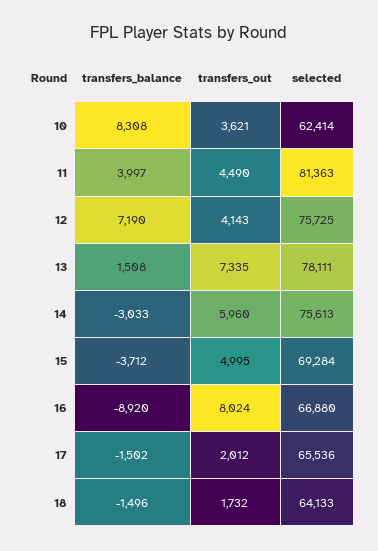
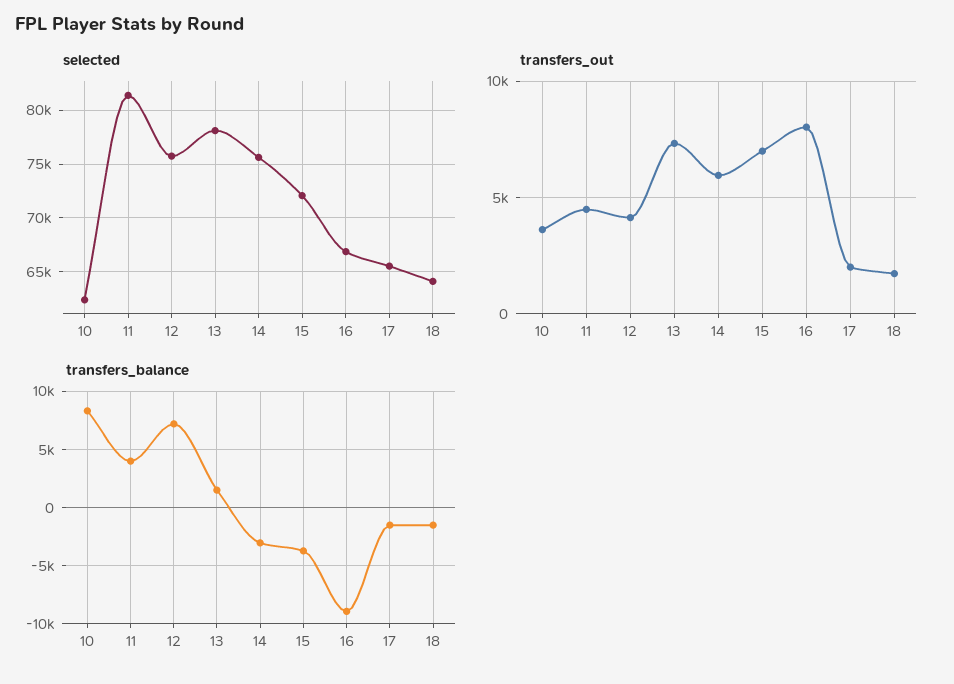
  {
    "transfers_balance": {
      "10": 8308,
      "11": 3997,
      "12": 7190,
      "13": 1508,
      "14": -3033,
      "15": -3712,
      "16": -8920,
      "17": -1502,
      "18": -1496
    },
    "transfers_out": {
      "10": 3621,
      "11": 4490,
      "12": 4143,
      "13": 7335,
      "14": 5960,
-     "15": 4995,
+     "15": 7000,
      "16": 8024,
      "17": 2012,
      "18": 1732
    },
    "selected": {
      "10": 62414,
      "11": 81363,
      "12": 75725,
      "13": 78111,
      "14": 75613,
-     "15": 69284,
+     "15": 72000,
      "16": 66880,
      "17": 65536,
      "18": 64133
    }
  }

